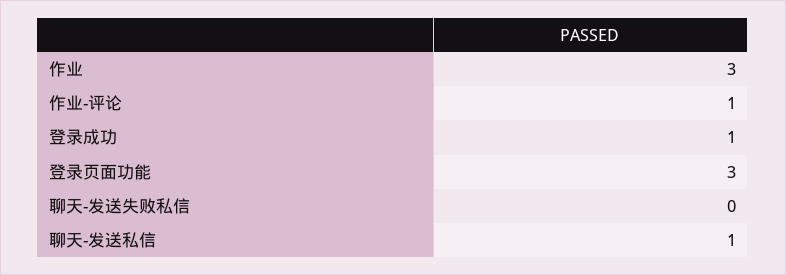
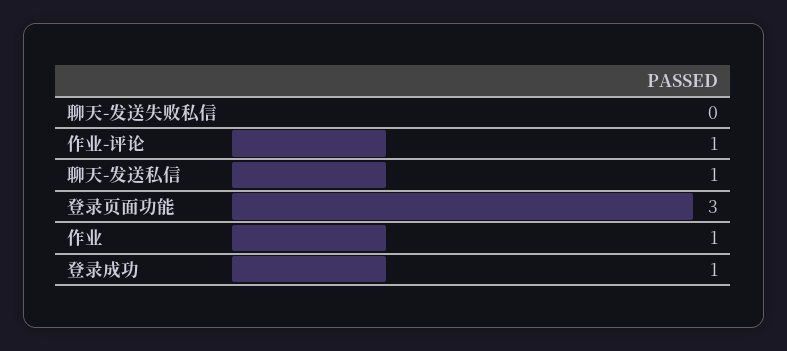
  {
-   "作业": 3,
+   "作业": 1,
    "作业-评论": 1,
    "登录成功": 1,
    "登录页面功能": 3,
    "聊天-发送失败私信": 0,
    "聊天-发送私信": 1
  }

